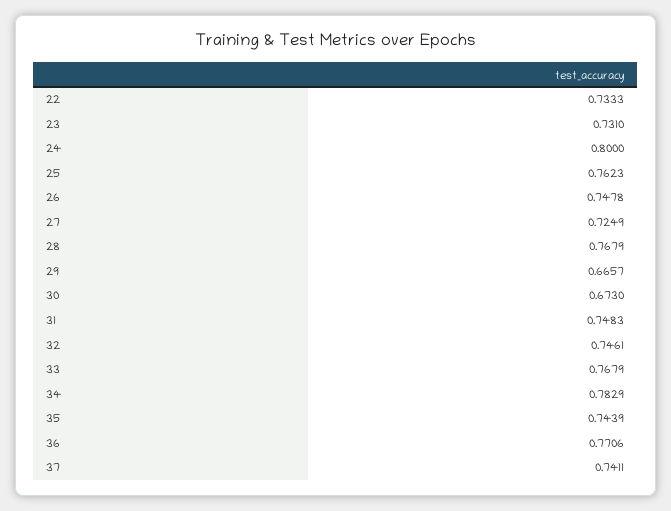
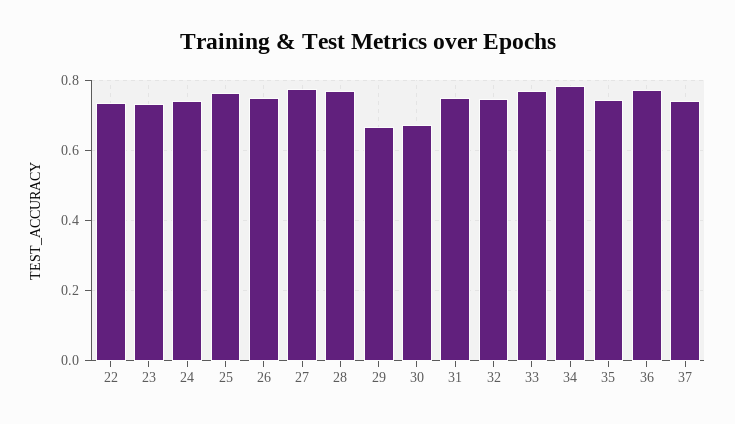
  {
    "22": 0.7333,
    "23": 0.731,
-   "24": 0.8,
+   "24": 0.74,
    "25": 0.7623,
    "26": 0.7478,
-   "27": 0.7249,
+   "27": 0.78,
    "28": 0.7679,
    "29": 0.6657,
    "30": 0.673,
    "31": 0.7483,
    "32": 0.7461,
    "33": 0.7679,
    "34": 0.7829,
    "35": 0.7439,
    "36": 0.7706,
    "37": 0.7411
  }

